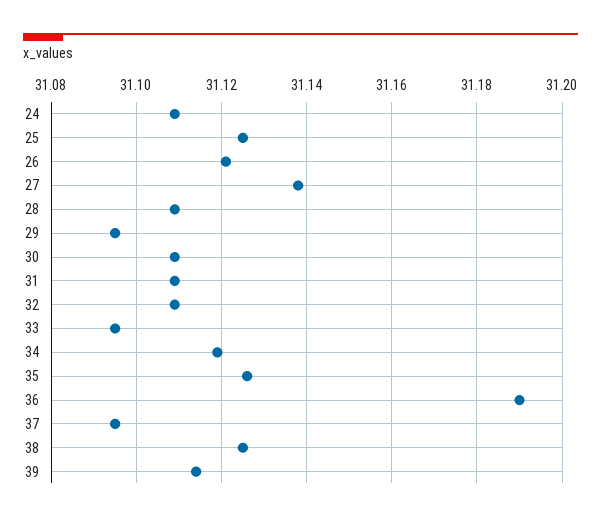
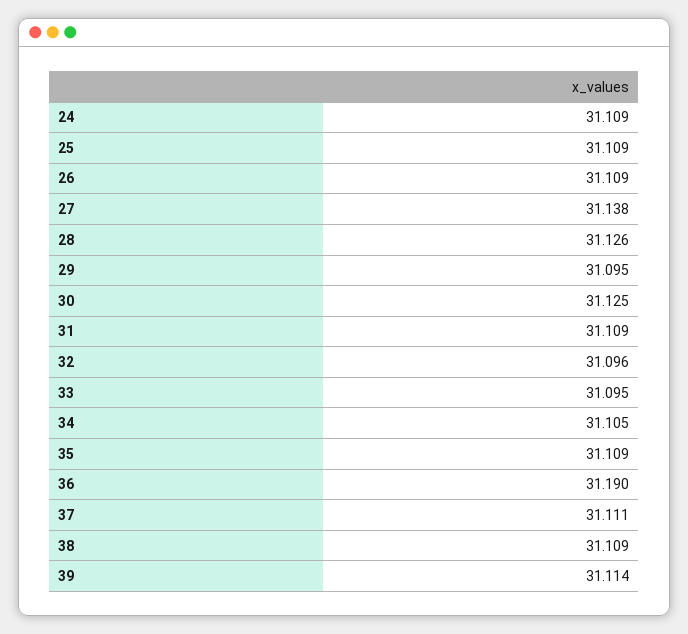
  {
    "24": 31.109,
-   "25": 31.125,
+   "25": 31.109,
-   "26": 31.12,
+   "26": 31.109,
    "27": 31.138,
-   "28": 31.11,
+   "28": 31.126,
    "29": 31.095,
-   "30": 31.11,
+   "30": 31.125,
    "31": 31.109,
-   "32": 31.11,
+   "32": 31.096,
    "33": 31.095,
-   "34": 31.12,
+   "34": 31.105,
-   "35": 31.125,
+   "35": 31.109,
    "36": 31.19,
-   "37": 31.095,
+   "37": 31.111,
-   "38": 31.125,
+   "38": 31.109,
    "39": 31.114
  }

